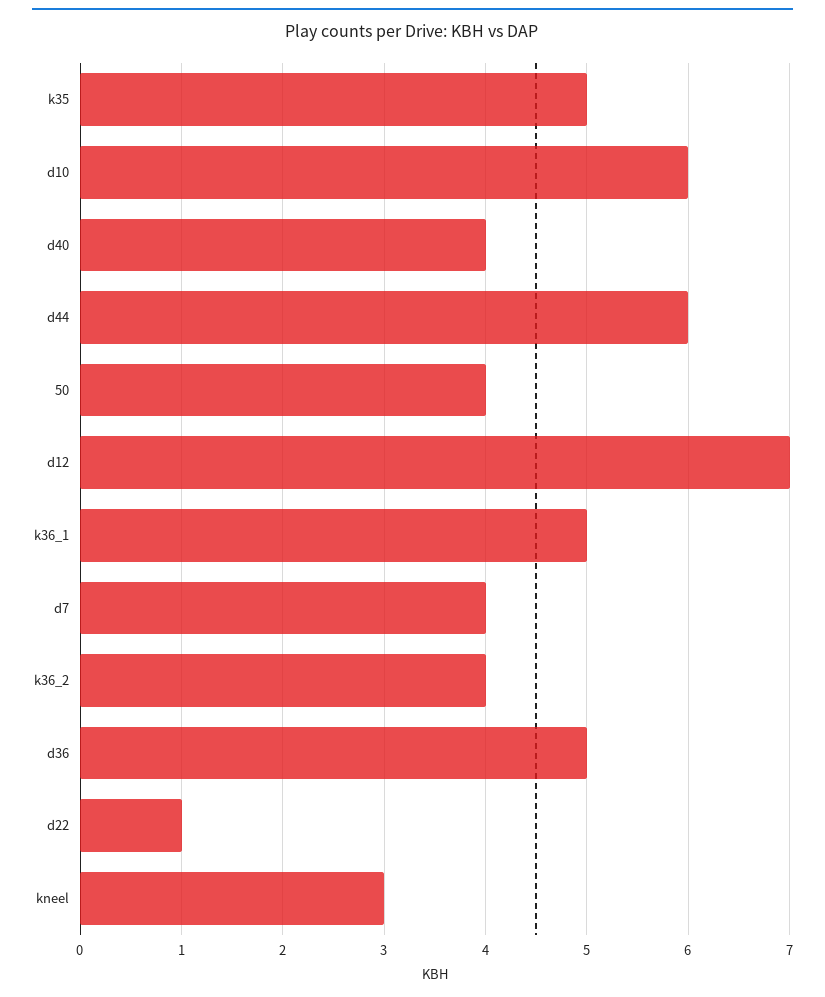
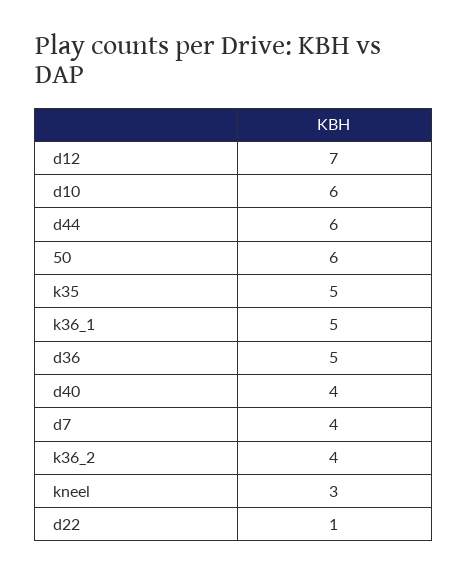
  {
    "k35": 5,
    "d10": 6,
    "d40": 4,
    "d44": 6,
-   "50": 4,
+   "50": 6,
    "d12": 7,
    "k36_1": 5,
    "d7": 4,
    "k36_2": 4,
    "d36": 5,
    "d22": 1,
    "kneel": 3
  }

